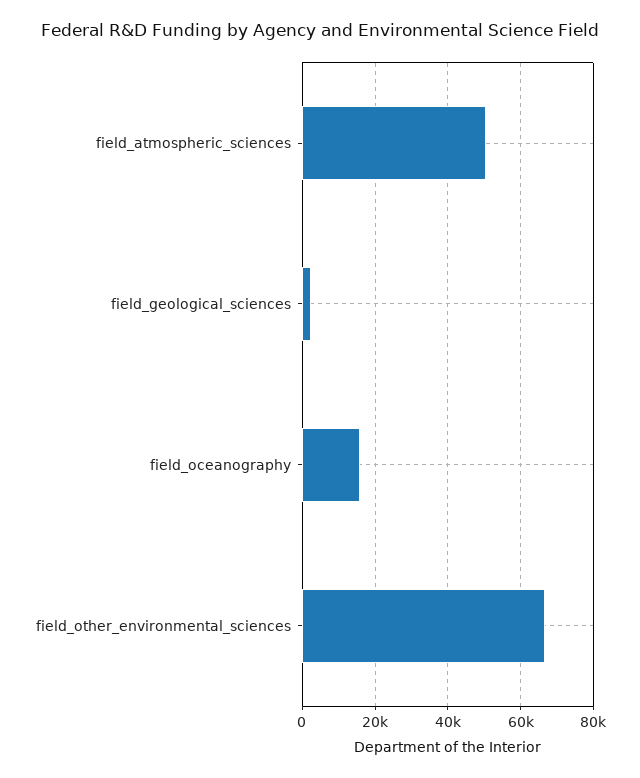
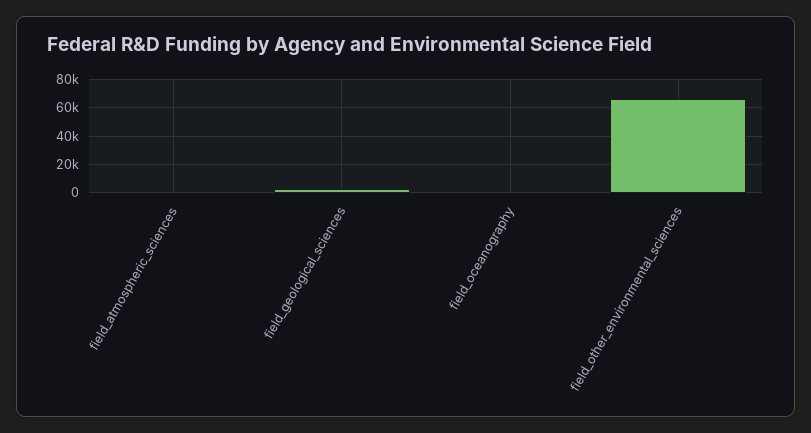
  {
-   "field_atmospheric_sciences": 50000,
+   "field_atmospheric_sciences": 0,
    "field_geological_sciences": 2000,
-   "field_oceanography": 16000,
+   "field_oceanography": 0,
    "field_other_environmental_sciences": 66000
  }

